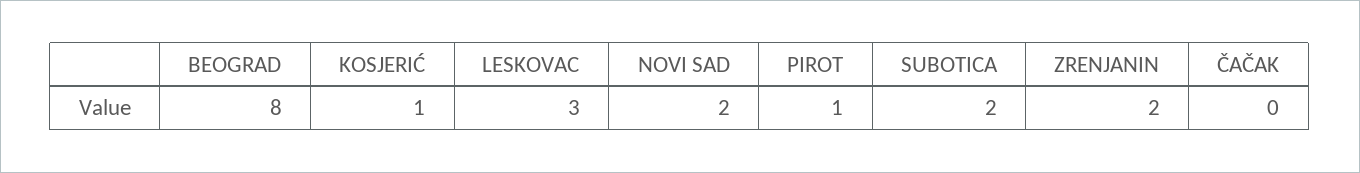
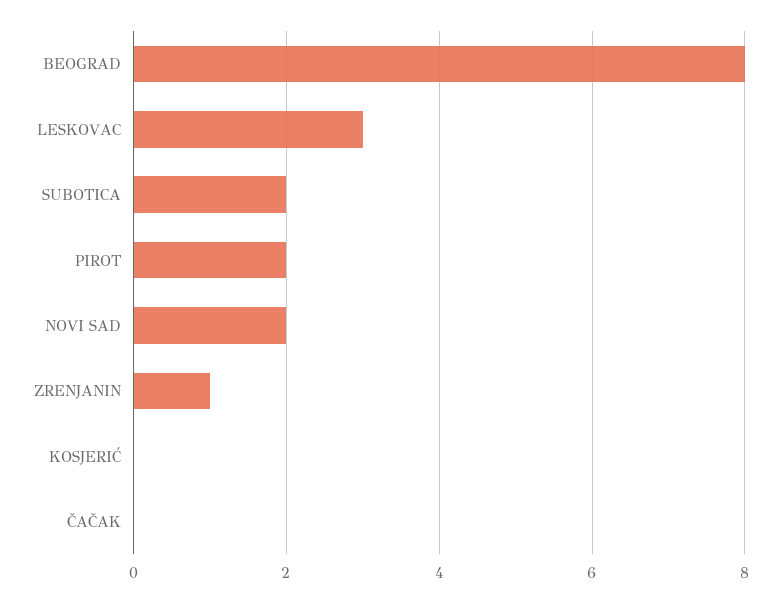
  {
    "BEOGRAD": 8,
-   "KOSJERIĆ": 1,
+   "KOSJERIĆ": 0,
    "LESKOVAC": 3,
    "NOVI SAD": 2,
-   "PIROT": 1,
+   "PIROT": 2,
    "SUBOTICA": 2,
-   "ZRENJANIN": 2,
+   "ZRENJANIN": 1,
    "ČAČAK": 0
  }

